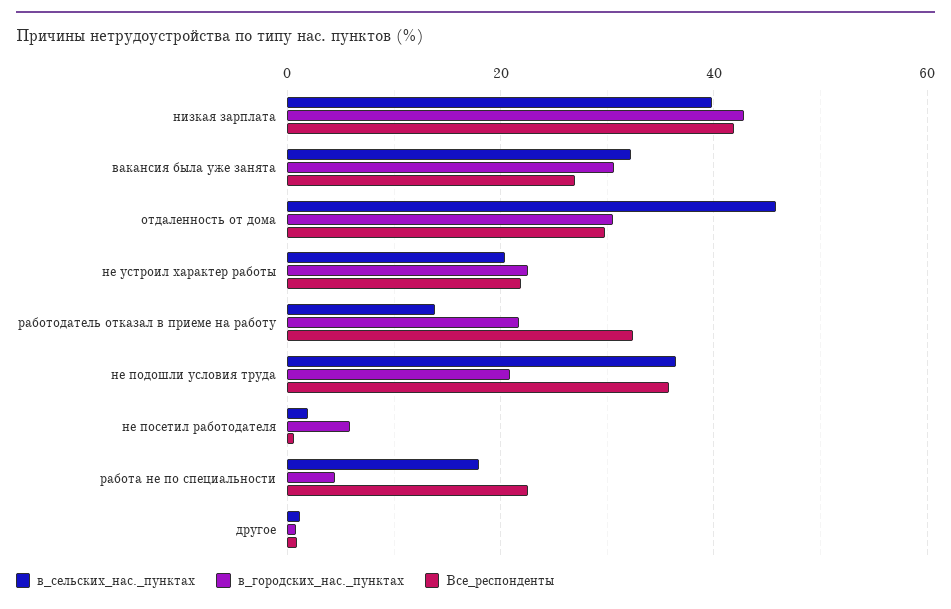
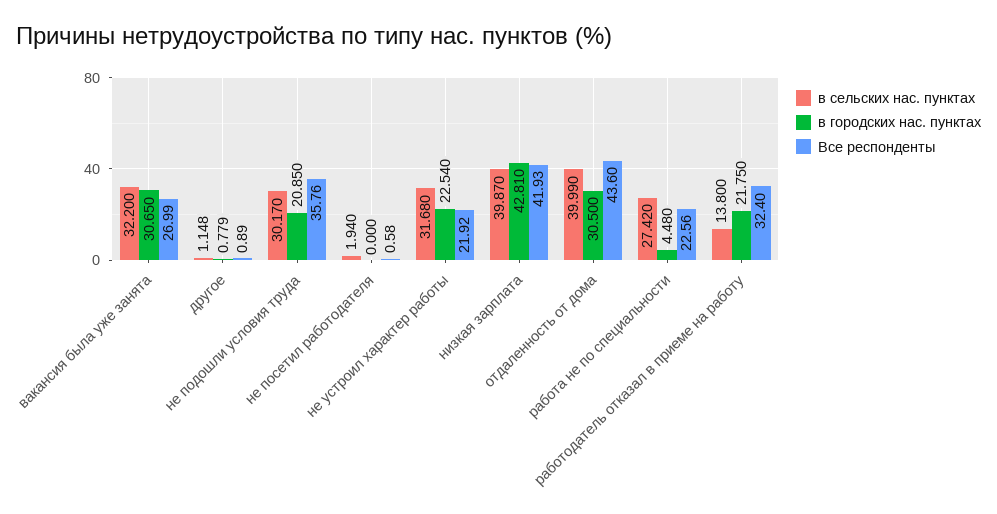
  {
    "в_сельских_нас._пунктах": {
      "низкая зарплата": 39.87,
      "вакансия была уже занята": 32.2,
-     "отдаленность от дома": 46,
+     "отдаленность от дома": 39.99,
-     "не устроил характер работы": 20,
+     "не устроил характер работы": 31.68,
      "работодатель отказал в приеме на работу": 13.8,
-     "не подошли условия труда": 36,
+     "не подошли условия труда": 30.17,
      "не посетил работодателя": 1.94,
-     "работа не по специальности": 18,
+     "работа не по специальности": 27.42,
      "другое": 1.148
    },
    "в_городских_нас._пунктах": {
      "низкая зарплата": 42.81,
      "вакансия была уже занята": 30.65,
      "отдаленность от дома": 30.5,
      "не устроил характер работы": 22.54,
      "работодатель отказал в приеме на работу": 21.75,
      "не подошли условия труда": 20.85,
-     "не посетил работодателя": 6,
+     "не посетил работодателя": 0,
      "работа не по специальности": 4.48,
      "другое": 0.779
    },
    "Все_респонденты": {
      "низкая зарплата": 41.93,
      "вакансия была уже занята": 26.99,
-     "отдаленность от дома": 30,
+     "отдаленность от дома": 43.6,
      "не устроил характер работы": 21.92,
      "работодатель отказал в приеме на работу": 32.4,
      "не подошли условия труда": 35.76,
      "не посетил работодателя": 0.58,
      "работа не по специальности": 22.56,
      "другое": 0.89
    }
  }

